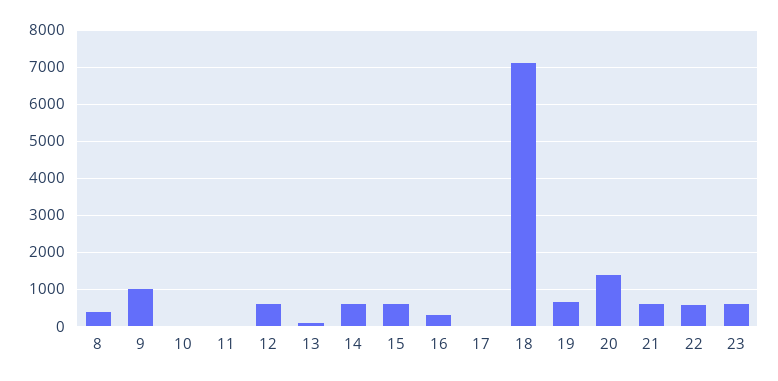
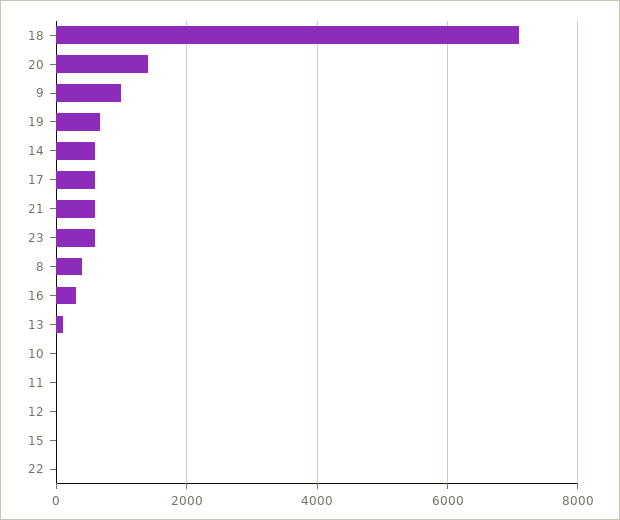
  {
    "8": 400,
    "9": 1000,
    "10": 0,
    "11": 0,
-   "12": 600,
+   "12": 0,
    "13": 200,
    "14": 600,
-   "15": 600,
+   "15": 0,
    "16": 400,
-   "17": 0,
+   "17": 600,
    "18": 7200,
    "19": 600,
    "20": 1400,
    "21": 600,
-   "22": 600,
+   "22": 0,
    "23": 600
  }

